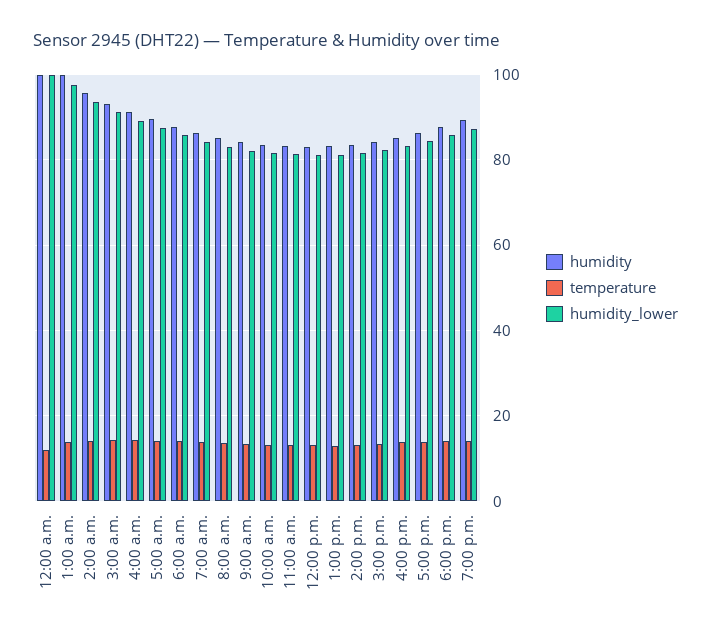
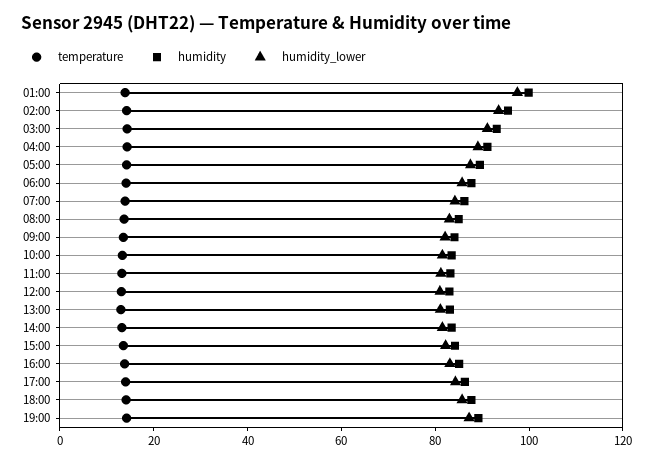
  {
    "humidity": {
-     "12:00 a.m.": 100,
      "1:00 a.m.": 100,
      "2:00 a.m.": 96,
      "3:00 a.m.": 94,
      "4:00 a.m.": 92,
      "5:00 a.m.": 90,
      "6:00 a.m.": 88,
      "7:00 a.m.": 86,
      "8:00 a.m.": 86,
      "9:00 a.m.": 84,
      "10:00 a.m.": 84,
      "11:00 a.m.": 84,
      "12:00 p.m.": 84,
      "1:00 p.m.": 84,
      "2:00 p.m.": 84,
      "3:00 p.m.": 84,
      "4:00 p.m.": 86,
      "5:00 p.m.": 86,
      "6:00 p.m.": 88,
      "7:00 p.m.": 90
    },
    "temperature": {
-     "12:00 a.m.": 12,
      "1:00 a.m.": 14,
      "2:00 a.m.": 14,
      "3:00 a.m.": 14,
      "4:00 a.m.": 14,
      "5:00 a.m.": 14,
      "6:00 a.m.": 14,
      "7:00 a.m.": 14,
      "8:00 a.m.": 14,
      "9:00 a.m.": 14,
      "10:00 a.m.": 14,
      "11:00 a.m.": 14,
      "12:00 p.m.": 14,
      "1:00 p.m.": 14,
      "2:00 p.m.": 14,
      "3:00 p.m.": 14,
      "4:00 p.m.": 14,
      "5:00 p.m.": 14,
      "6:00 p.m.": 14,
      "7:00 p.m.": 14
    },
    "humidity_lower": {
-     "12:00 a.m.": 100,
      "1:00 a.m.": 98,
      "2:00 a.m.": 94,
      "3:00 a.m.": 92,
      "4:00 a.m.": 90,
      "5:00 a.m.": 88,
      "6:00 a.m.": 86,
      "7:00 a.m.": 84,
      "8:00 a.m.": 84,
      "9:00 a.m.": 82,
      "10:00 a.m.": 82,
      "11:00 a.m.": 82,
      "12:00 p.m.": 82,
      "1:00 p.m.": 82,
      "2:00 p.m.": 82,
      "3:00 p.m.": 82,
      "4:00 p.m.": 84,
      "5:00 p.m.": 84,
      "6:00 p.m.": 86,
      "7:00 p.m.": 88
    }
  }

